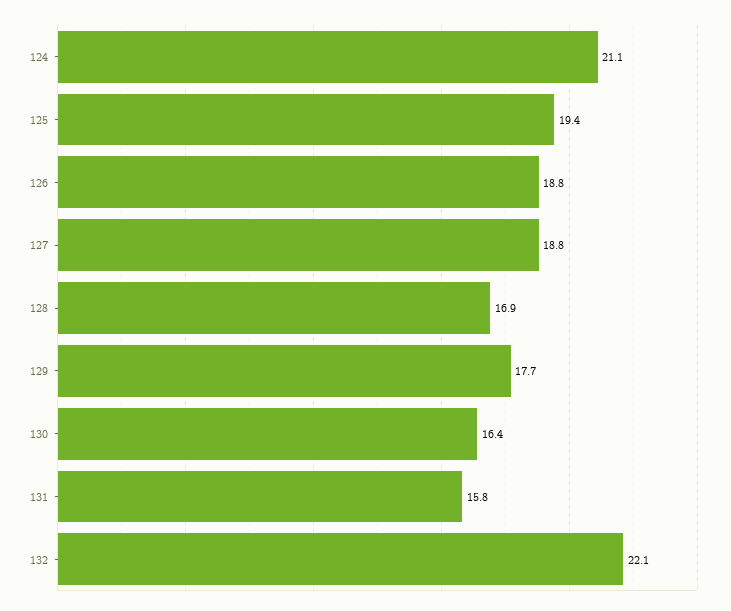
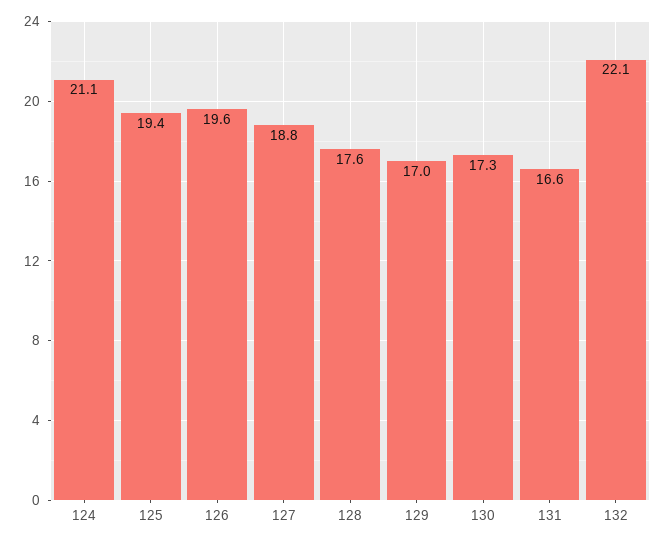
  {
    "124": 21.1,
    "125": 19.4,
-   "126": 18.8,
+   "126": 19.6,
    "127": 18.8,
-   "128": 16.9,
+   "128": 17.6,
-   "129": 17.7,
+   "129": 17,
-   "130": 16.4,
+   "130": 17.3,
-   "131": 15.8,
+   "131": 16.6,
    "132": 22.1
  }

